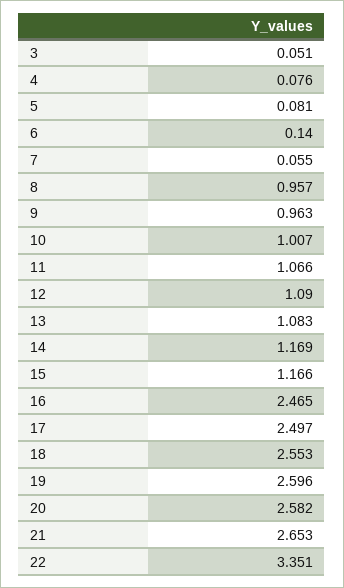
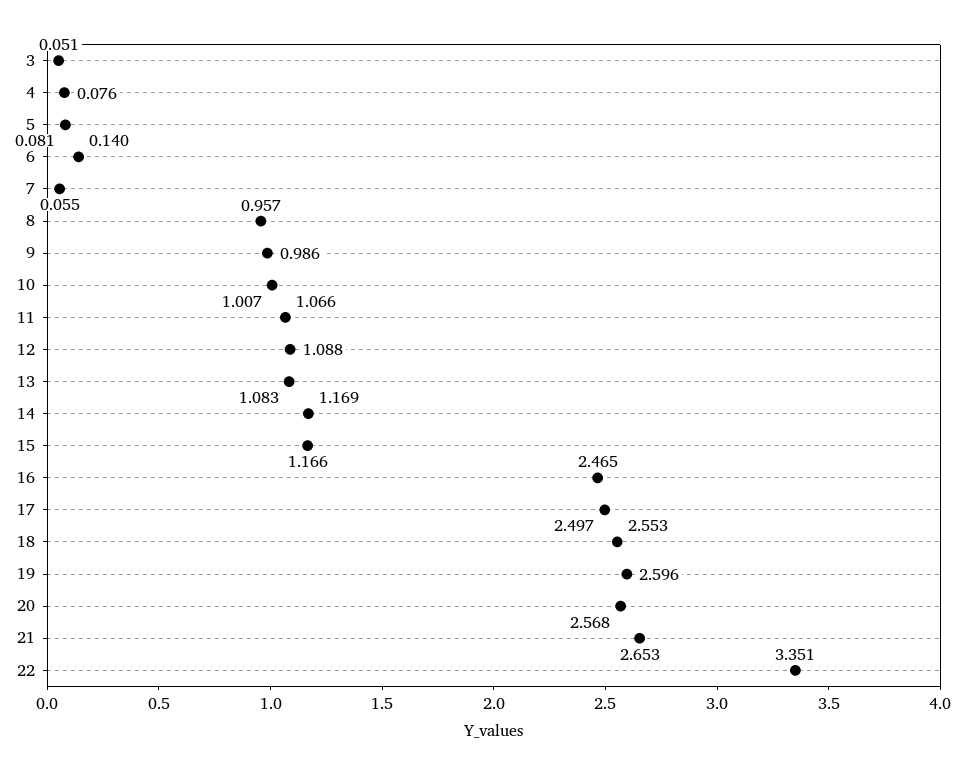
  {
    "3": 0.051,
    "4": 0.076,
    "5": 0.081,
    "6": 0.14,
    "7": 0.055,
    "8": 0.957,
-   "9": 0.963,
+   "9": 0.986,
    "10": 1.007,
    "11": 1.066,
-   "12": 1.09,
+   "12": 1.088,
    "13": 1.083,
    "14": 1.169,
    "15": 1.166,
    "16": 2.465,
    "17": 2.497,
    "18": 2.553,
    "19": 2.596,
-   "20": 2.582,
+   "20": 2.568,
    "21": 2.653,
    "22": 3.351
  }

